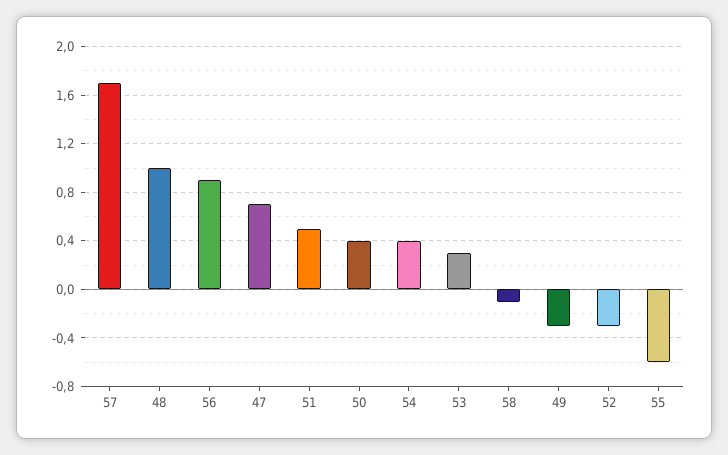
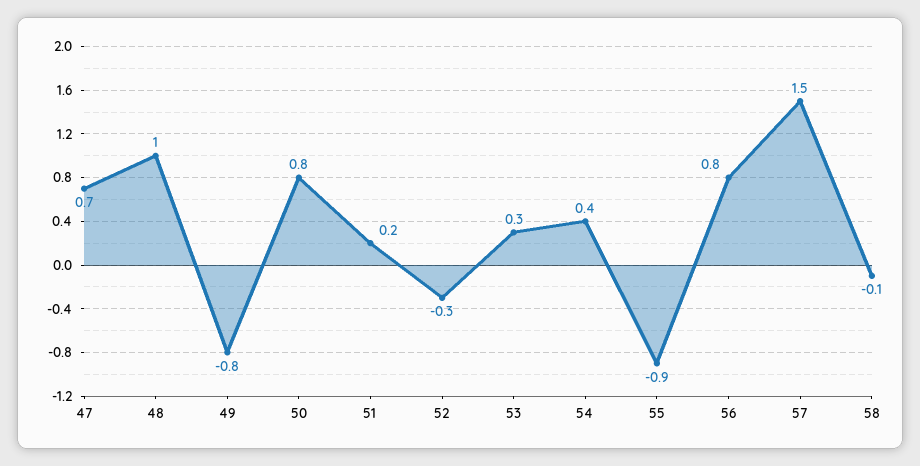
  {
-   "57": 1.7,
+   "57": 1.5,
    "48": 1,
-   "56": 0.9,
+   "56": 0.8,
    "47": 0.7,
-   "51": 0.5,
+   "51": 0.2,
-   "50": 0.4,
+   "50": 0.8,
    "54": 0.4,
    "53": 0.3,
    "58": -0.1,
-   "49": -0.3,
+   "49": -0.8,
    "52": -0.3,
-   "55": -0.6
+   "55": -0.9
  }

